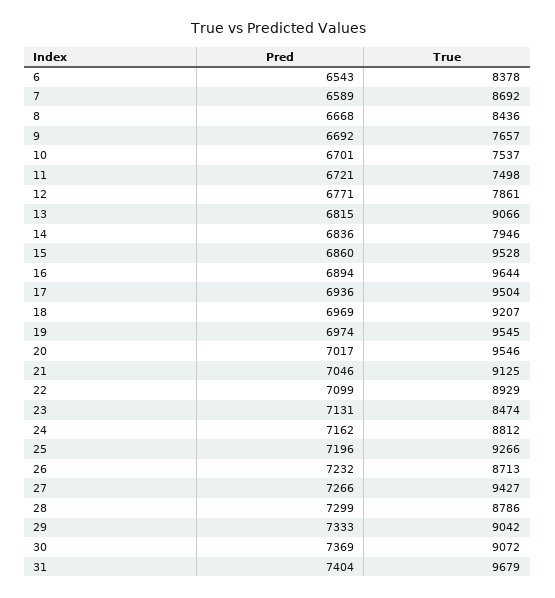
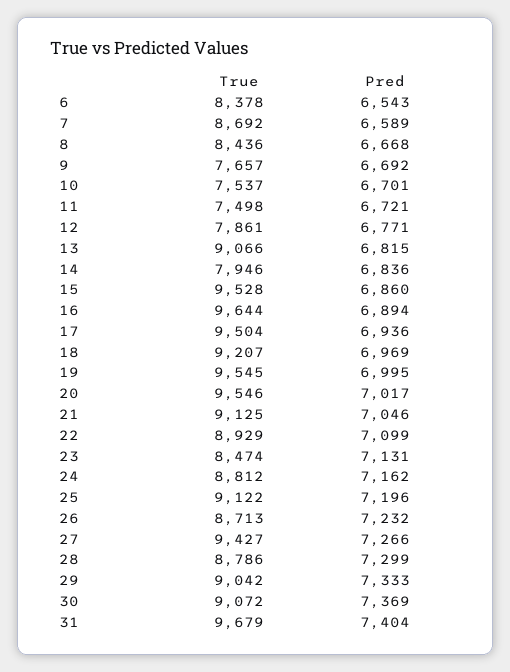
  {
    "Pred": {
      "6": 6543,
      "7": 6589,
      "8": 6668,
      "9": 6692,
      "10": 6701,
      "11": 6721,
      "12": 6771,
      "13": 6815,
      "14": 6836,
      "15": 6860,
      "16": 6894,
      "17": 6936,
      "18": 6969,
-     "19": 6974,
+     "19": 6995,
      "20": 7017,
      "21": 7046,
      "22": 7099,
      "23": 7131,
      "24": 7162,
      "25": 7196,
      "26": 7232,
      "27": 7266,
      "28": 7299,
      "29": 7333,
      "30": 7369,
      "31": 7404
    },
    "True": {
      "6": 8378,
      "7": 8692,
      "8": 8436,
      "9": 7657,
      "10": 7537,
      "11": 7498,
      "12": 7861,
      "13": 9066,
      "14": 7946,
      "15": 9528,
      "16": 9644,
      "17": 9504,
      "18": 9207,
      "19": 9545,
      "20": 9546,
      "21": 9125,
      "22": 8929,
      "23": 8474,
      "24": 8812,
-     "25": 9266,
+     "25": 9122,
      "26": 8713,
      "27": 9427,
      "28": 8786,
      "29": 9042,
      "30": 9072,
      "31": 9679
    }
  }

